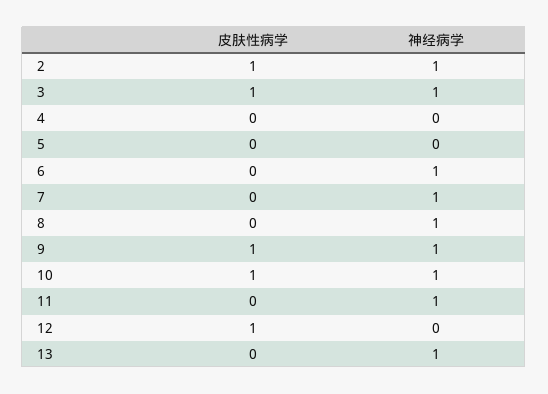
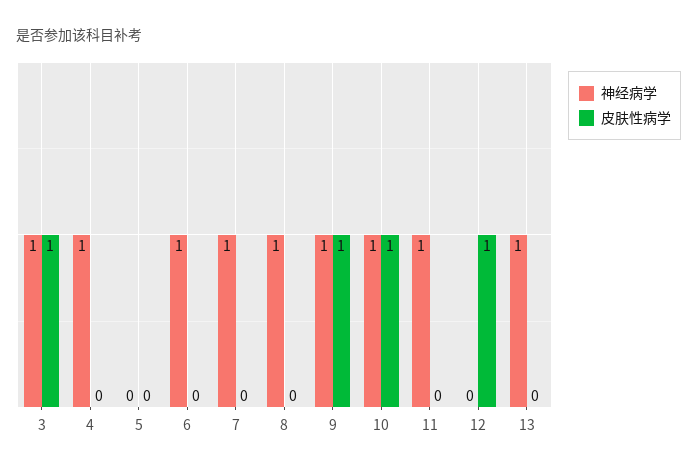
  {
    "皮肤性病学": {
-     "2": 1,
      "3": 1,
      "4": 0,
      "5": 0,
      "6": 0,
      "7": 0,
      "8": 0,
      "9": 1,
      "10": 1,
      "11": 0,
      "12": 1,
      "13": 0
    },
    "神经病学": {
-     "2": 1,
      "3": 1,
-     "4": 0,
+     "4": 1,
      "5": 0,
      "6": 1,
      "7": 1,
      "8": 1,
      "9": 1,
      "10": 1,
      "11": 1,
      "12": 0,
      "13": 1
    }
  }

